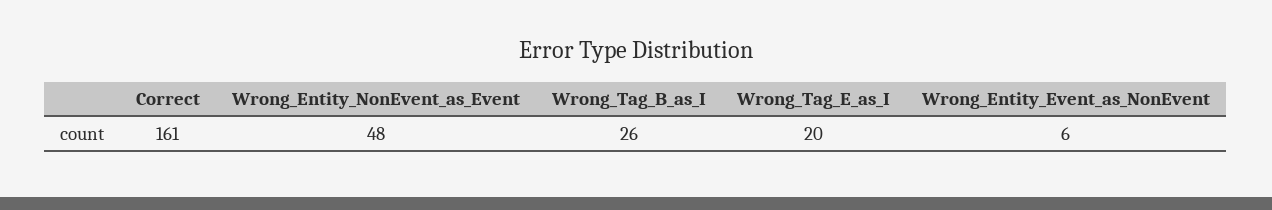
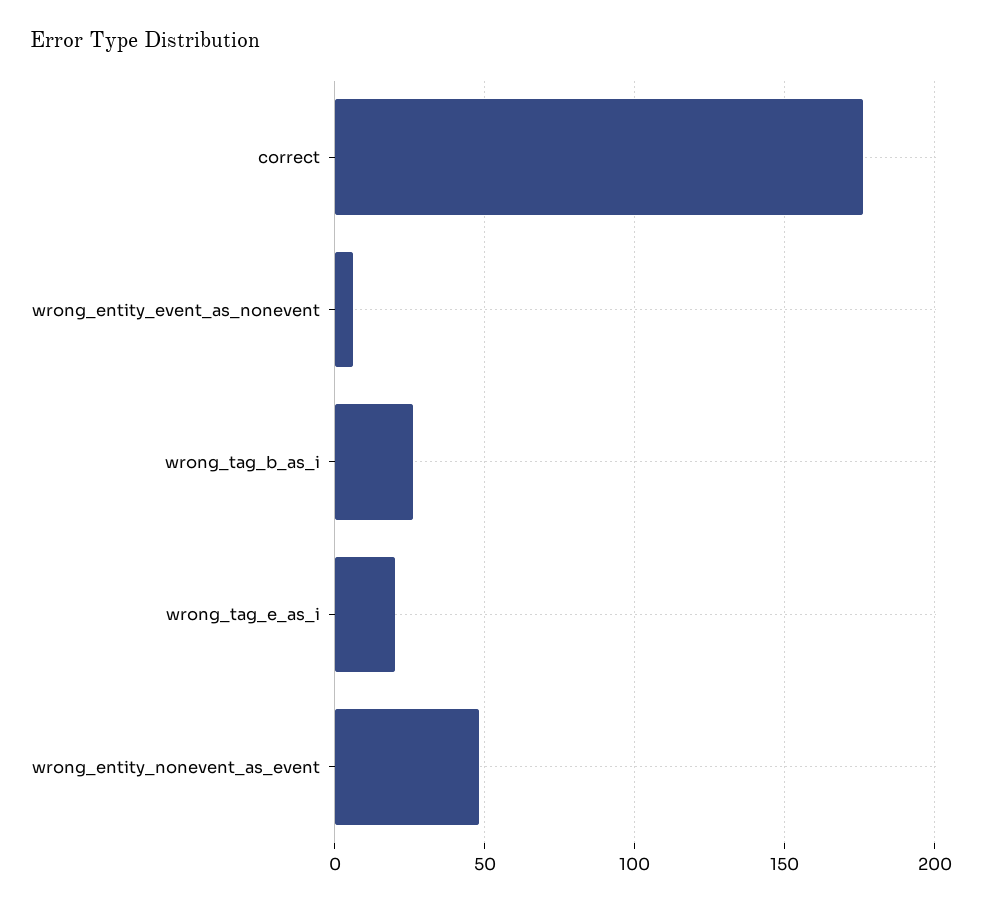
  {
-   "Correct": 161,
+   "Correct": 175,
    "Wrong_Entity_NonEvent_as_Event": 48,
    "Wrong_Tag_B_as_I": 26,
    "Wrong_Tag_E_as_I": 20,
    "Wrong_Entity_Event_as_NonEvent": 6
  }

